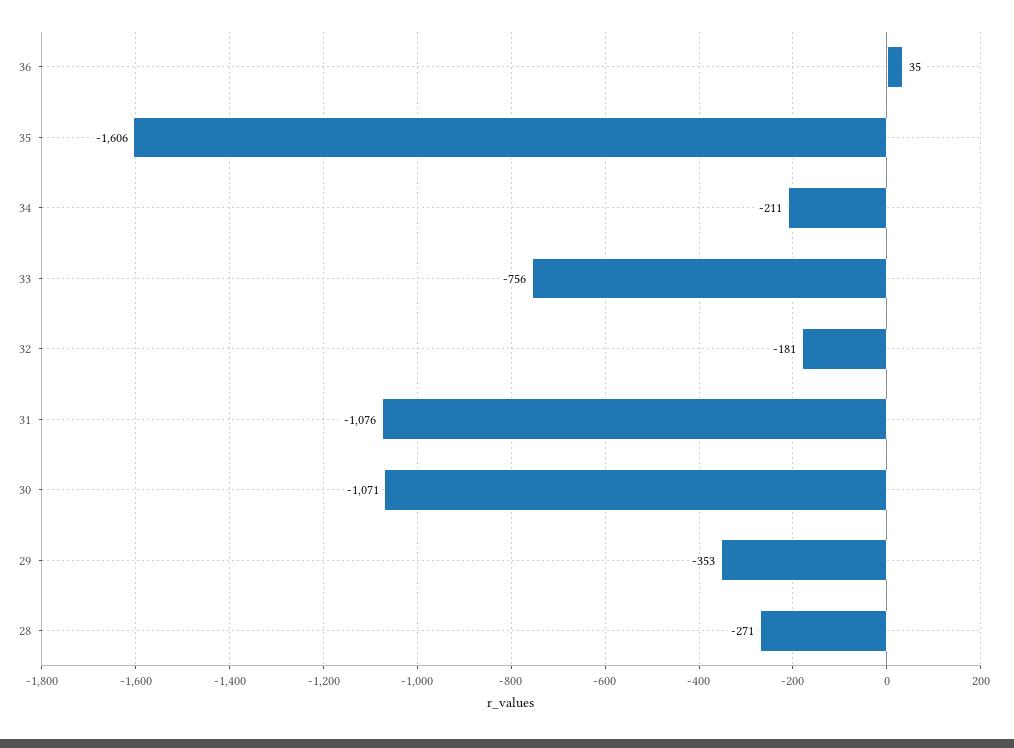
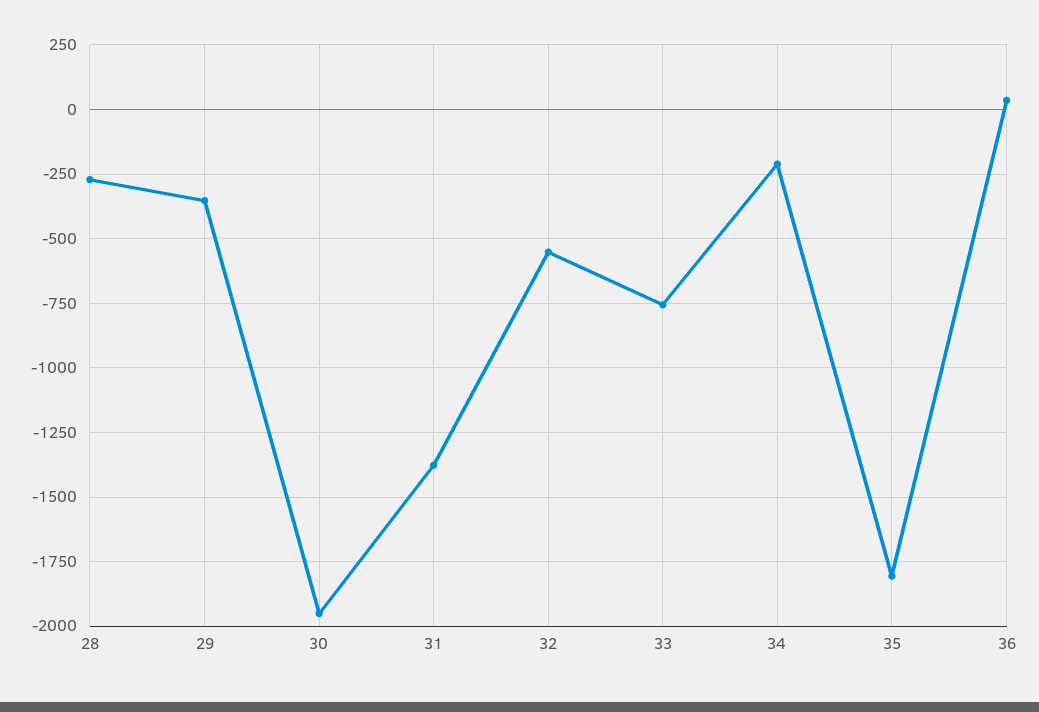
  {
    "36": 35,
-   "35": -1606,
+   "35": -1800,
    "34": -211,
    "33": -756,
-   "32": -181,
+   "32": -550,
-   "31": -1076,
+   "31": -1375,
-   "30": -1071,
+   "30": -1950,
    "29": -353,
    "28": -271
  }

